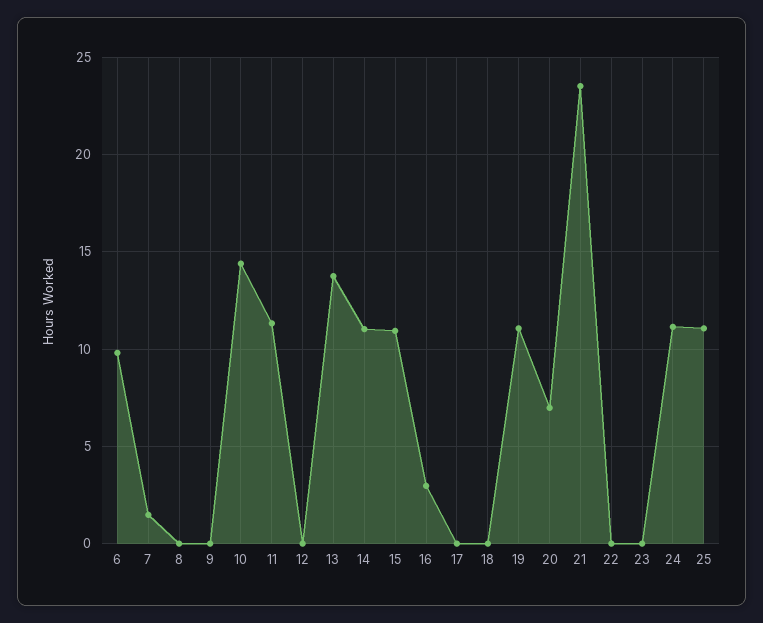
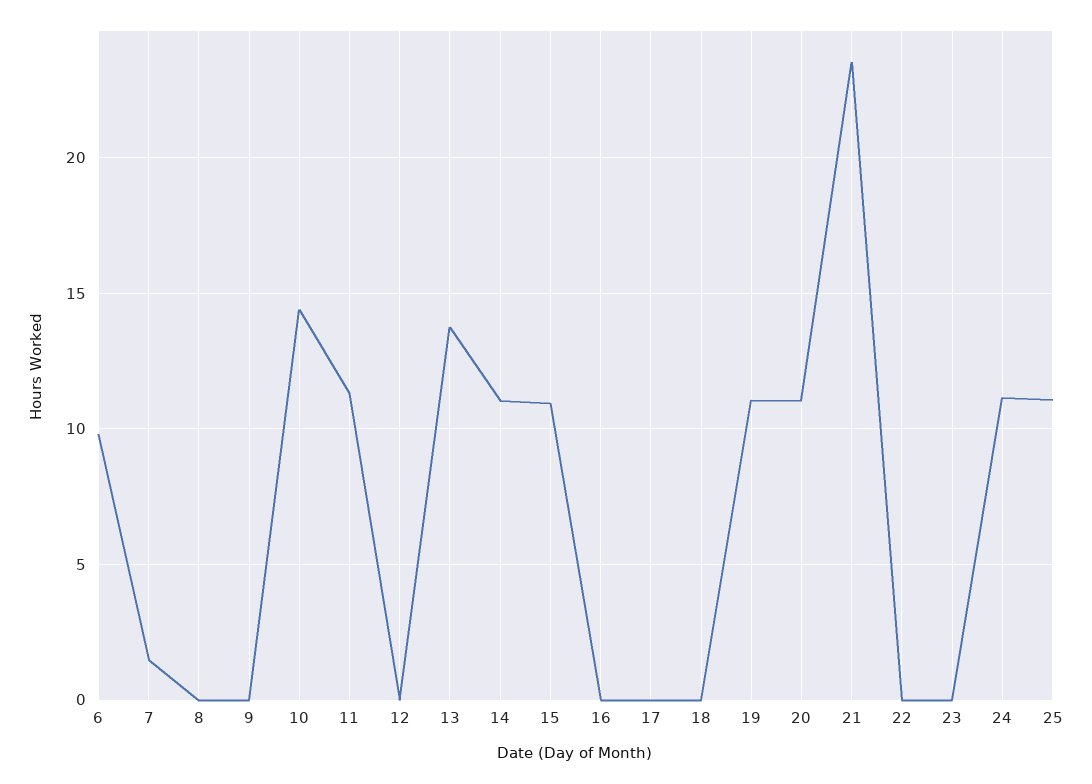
  {
    "6": 10,
    "7": 1.5,
    "8": 0,
    "9": 0,
    "10": 14.5,
    "11": 11.5,
    "12": 0,
    "13": 14,
    "14": 11,
    "15": 11,
-   "16": 3,
+   "16": 0,
    "17": 0,
    "18": 0,
    "19": 11,
-   "20": 7,
+   "20": 11,
    "21": 23.5,
    "22": 0,
    "23": 0,
    "24": 11,
    "25": 11
  }

